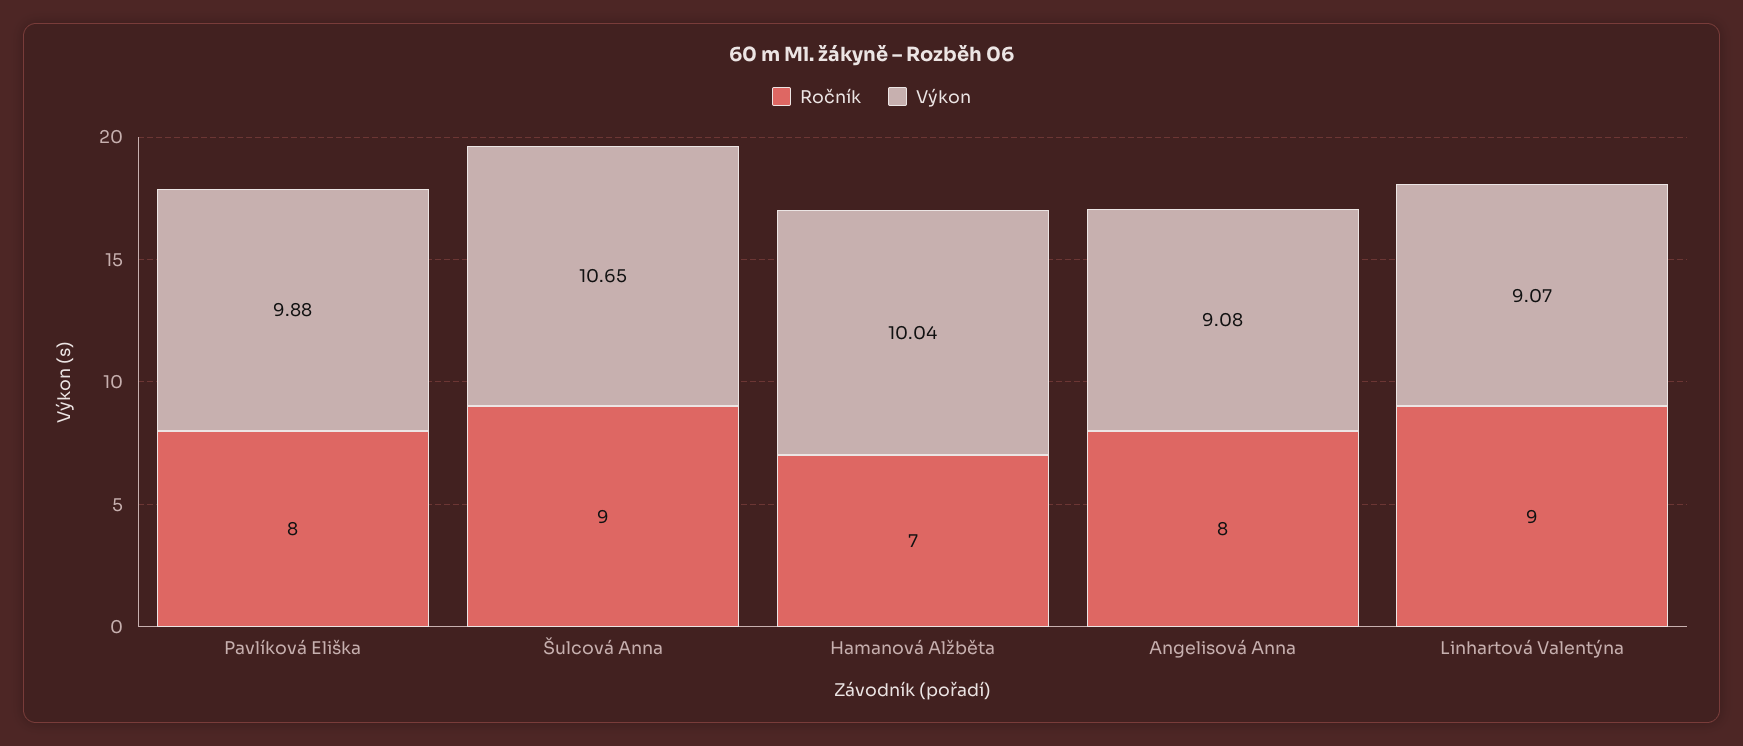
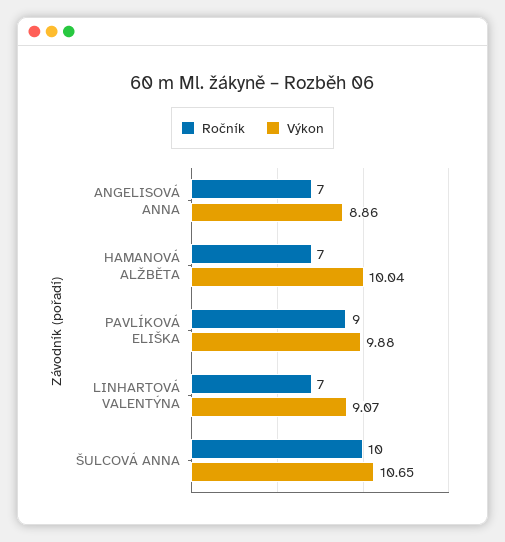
  {
    "Ročník": {
-     "Pavlíková Eliška": 8,
+     "Pavlíková Eliška": 9,
-     "Šulcová Anna": 9,
+     "Šulcová Anna": 10,
      "Hamanová Alžběta": 7,
-     "Angelisová Anna": 8,
+     "Angelisová Anna": 7,
-     "Linhartová Valentýna": 9
+     "Linhartová Valentýna": 7
    },
    "Výkon": {
      "Pavlíková Eliška": 9.88,
      "Šulcová Anna": 10.65,
      "Hamanová Alžběta": 10.04,
-     "Angelisová Anna": 9.08,
+     "Angelisová Anna": 8.86,
      "Linhartová Valentýna": 9.07
    }
  }

